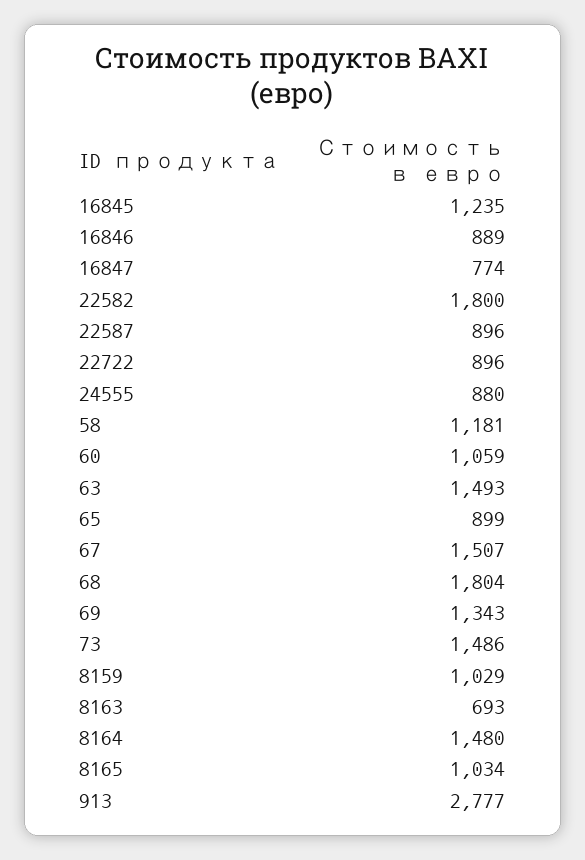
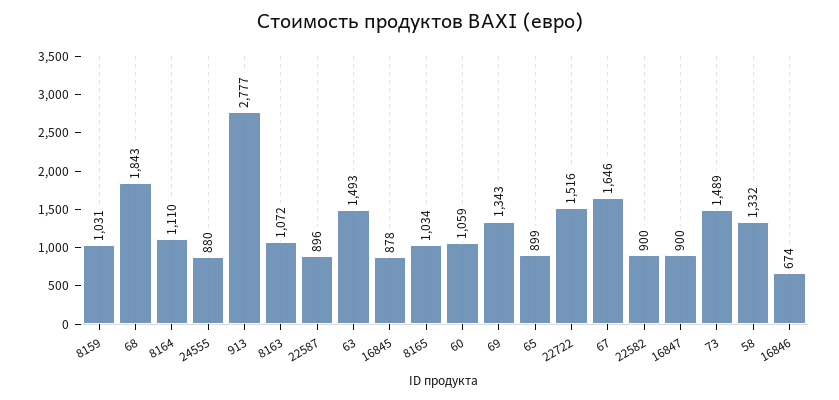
  {
-   "16845": 1235,
+   "16845": 878,
-   "16846": 889,
+   "16846": 674,
-   "16847": 774,
+   "16847": 900,
-   "22582": 1800,
+   "22582": 900,
    "22587": 896,
-   "22722": 896,
+   "22722": 1516,
    "24555": 880,
-   "58": 1181,
+   "58": 1332,
    "60": 1059,
    "63": 1493,
    "65": 899,
-   "67": 1507,
+   "67": 1646,
-   "68": 1804,
+   "68": 1843,
    "69": 1343,
-   "73": 1486,
+   "73": 1489,
-   "8159": 1029,
+   "8159": 1031,
-   "8163": 693,
+   "8163": 1072,
-   "8164": 1480,
+   "8164": 1110,
    "8165": 1034,
    "913": 2777
  }

